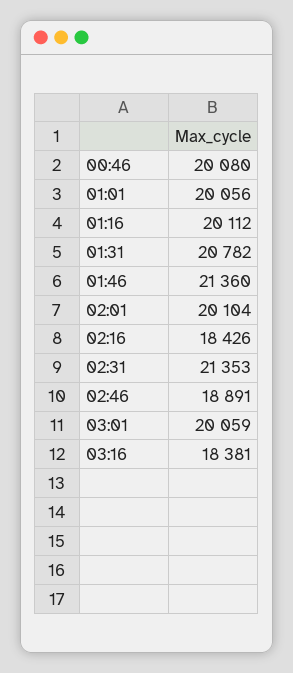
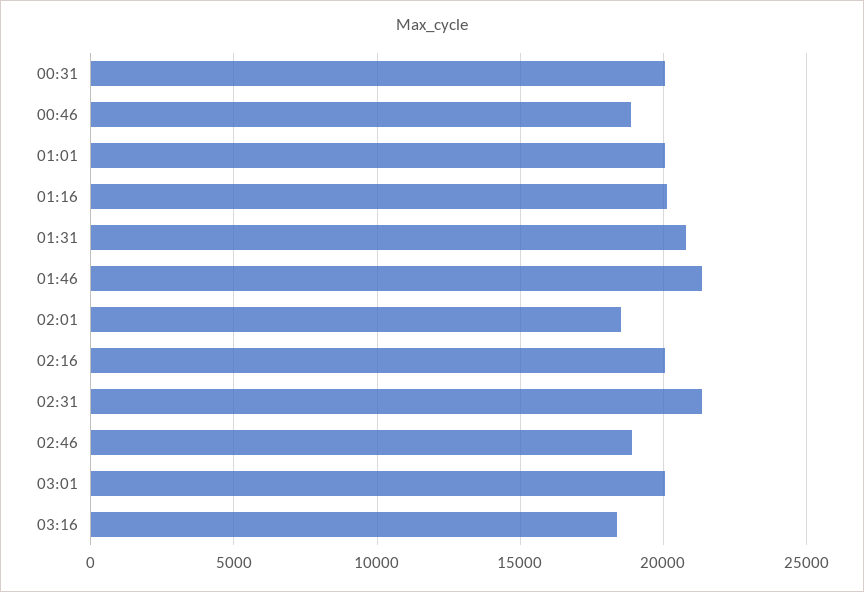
  {
-   "00:46": 20080,
+   "00:46": 19000,
    "01:01": 20056,
    "01:16": 20112,
    "01:31": 20782,
    "01:46": 21360,
-   "02:01": 20104,
+   "02:01": 18500,
-   "02:16": 18426,
+   "02:16": 20000,
    "02:31": 21353,
    "02:46": 18891,
    "03:01": 20059,
-   "03:16": 18381
+   "03:16": 18381,
+   "00:31": 20000
  }

